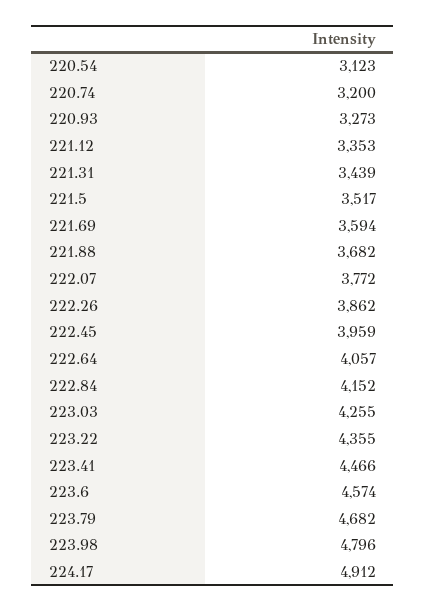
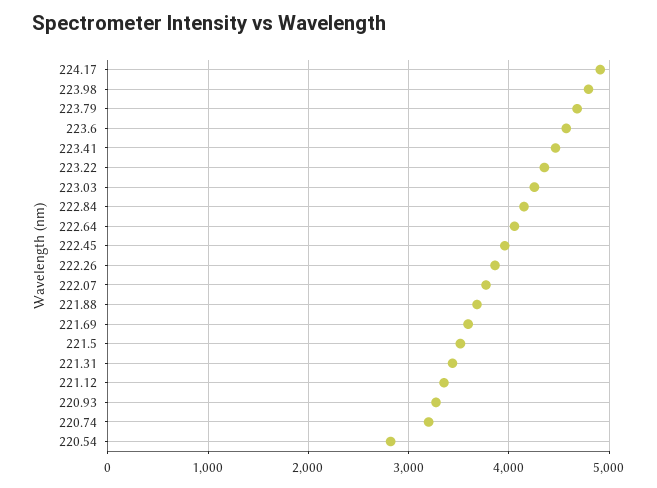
  {
-   "220.54": 3123,
+   "220.54": 2800,
    "220.74": 3200,
    "220.93": 3273,
    "221.12": 3353,
    "221.31": 3439,
    "221.5": 3517,
    "221.69": 3594,
    "221.88": 3682,
    "222.07": 3772,
    "222.26": 3862,
    "222.45": 3959,
    "222.64": 4057,
    "222.84": 4152,
    "223.03": 4255,
    "223.22": 4355,
    "223.41": 4466,
    "223.6": 4574,
    "223.79": 4682,
    "223.98": 4796,
    "224.17": 4912
  }

